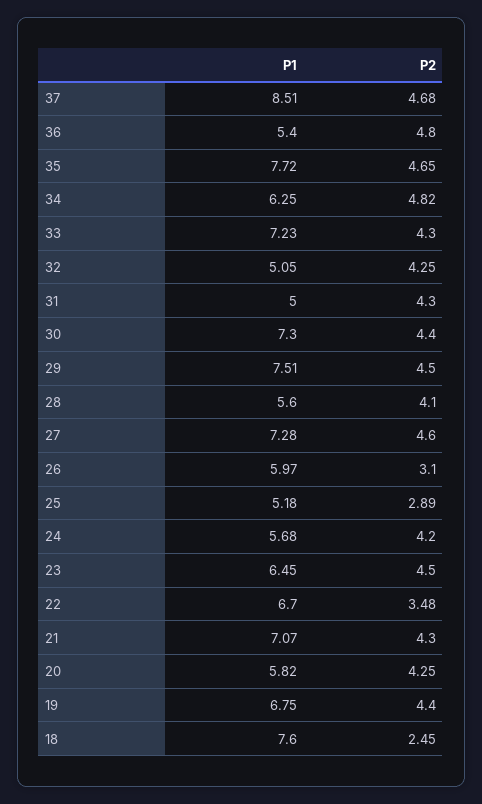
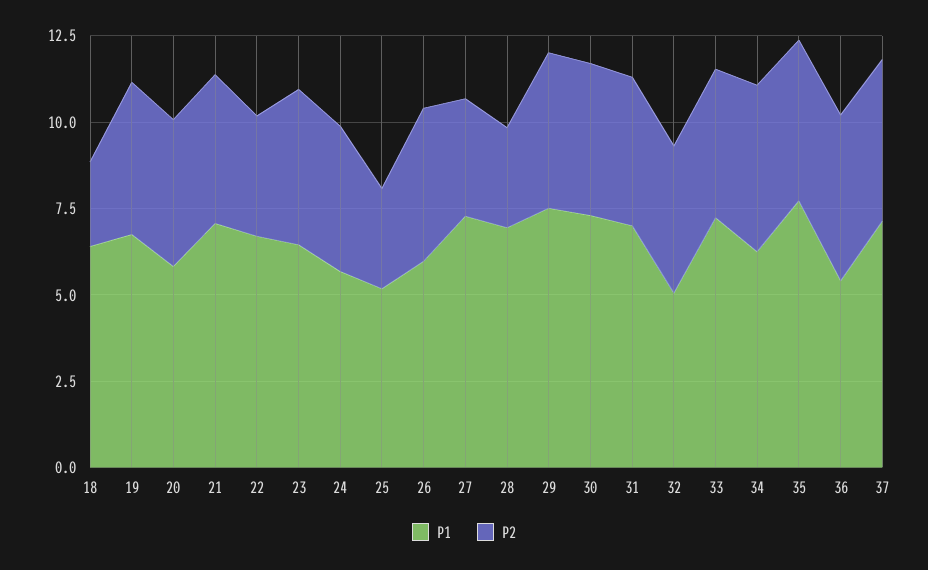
  {
    "P1": {
-     "37": 8.51,
+     "37": 7,
      "36": 5.4,
      "35": 7.72,
      "34": 6.25,
      "33": 7.23,
      "32": 5.05,
-     "31": 5,
+     "31": 7,
      "30": 7.3,
      "29": 7.51,
-     "28": 5.6,
+     "28": 7,
      "27": 7.28,
      "26": 5.97,
      "25": 5.18,
      "24": 5.68,
      "23": 6.45,
      "22": 6.7,
      "21": 7.07,
      "20": 5.82,
      "19": 6.75,
-     "18": 7.6
+     "18": 6.5
    },
    "P2": {
      "37": 4.68,
      "36": 4.8,
      "35": 4.65,
      "34": 4.82,
      "33": 4.3,
      "32": 4.25,
      "31": 4.3,
      "30": 4.4,
      "29": 4.5,
-     "28": 4.1,
+     "28": 3,
-     "27": 4.6,
+     "27": 3.5,
-     "26": 3.1,
+     "26": 4.5,
      "25": 2.89,
      "24": 4.2,
      "23": 4.5,
      "22": 3.48,
      "21": 4.3,
      "20": 4.25,
      "19": 4.4,
      "18": 2.45
    }
  }

